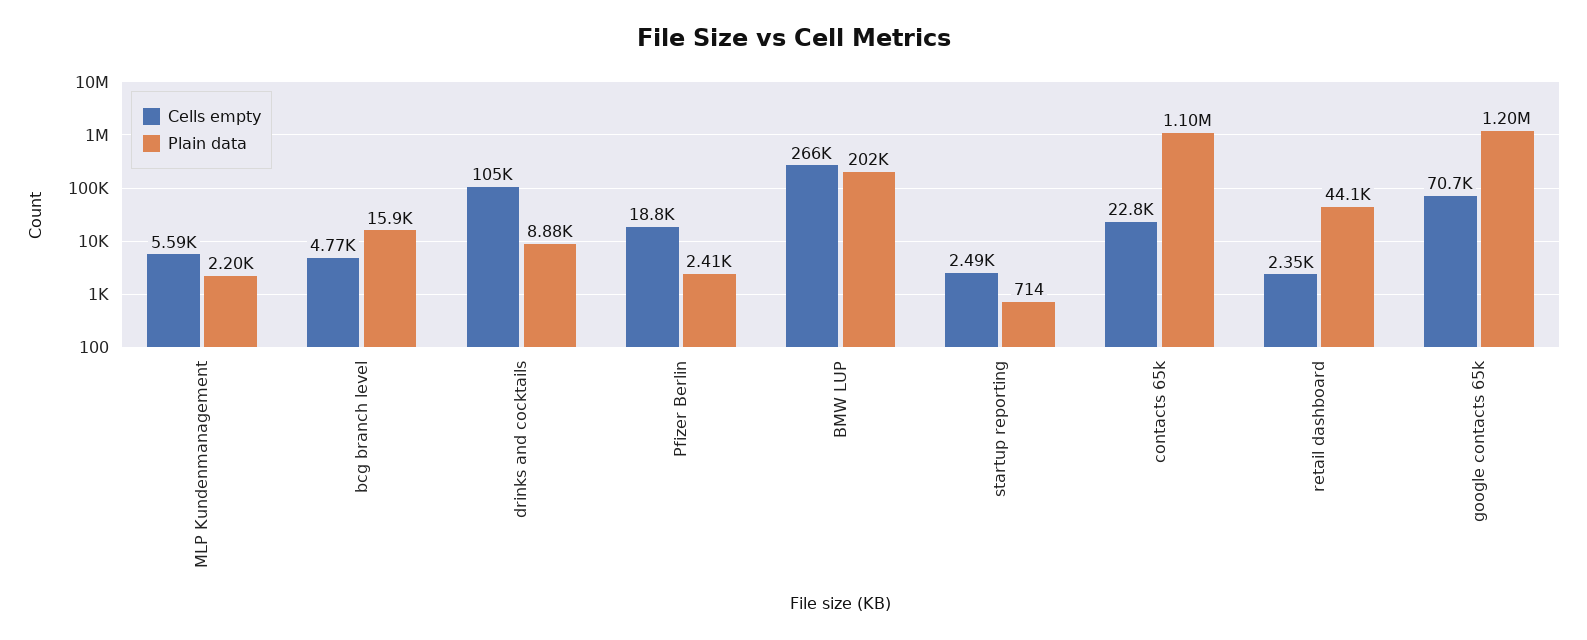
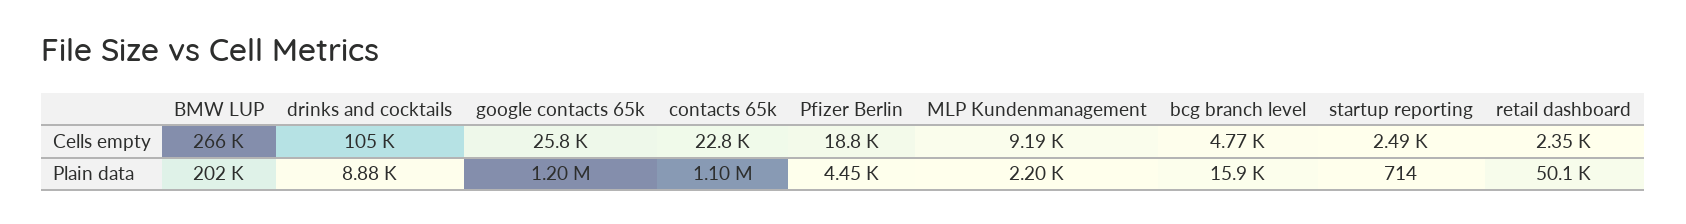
  {
    "Cells empty": {
-     "MLP Kundenmanagement": 5590,
+     "MLP Kundenmanagement": 9190,
      "bcg branch level": 4770,
      "drinks and cocktails": 105000,
      "Pfizer Berlin": 18800,
      "BMW LUP": 266000,
      "startup reporting": 2490,
      "contacts 65k": 22800,
      "retail dashboard": 2350,
-     "google contacts 65k": 70700
+     "google contacts 65k": 25800
    },
    "Plain data": {
      "MLP Kundenmanagement": 2200,
      "bcg branch level": 15900,
      "drinks and cocktails": 8880,
-     "Pfizer Berlin": 2410,
+     "Pfizer Berlin": 4450,
      "BMW LUP": 202000,
      "startup reporting": 714,
      "contacts 65k": 1100000,
-     "retail dashboard": 44100,
+     "retail dashboard": 50100,
      "google contacts 65k": 1200000
    }
  }

